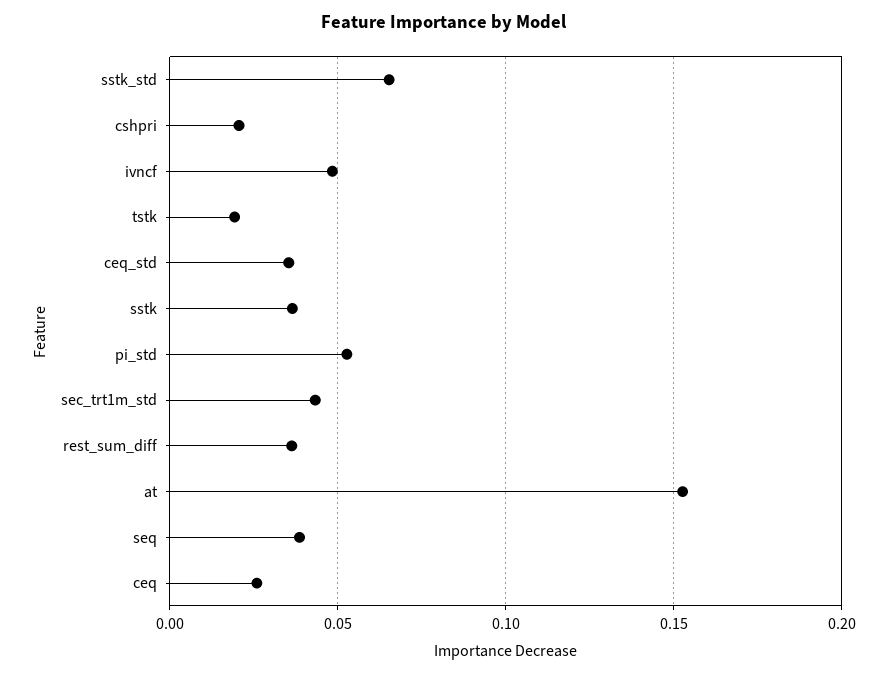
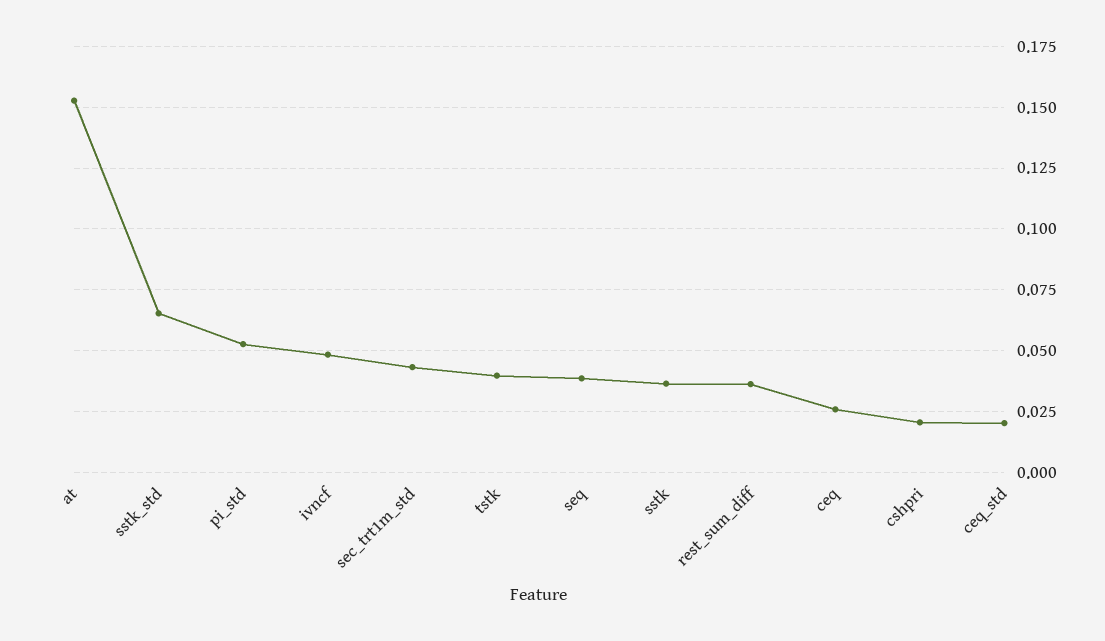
  {
    "sstk_std": 0.065,
    "cshpri": 0.02,
    "ivncf": 0.0475,
-   "tstk": 0.02,
+   "tstk": 0.04,
-   "ceq_std": 0.035,
+   "ceq_std": 0.02,
    "sstk": 0.0375,
    "pi_std": 0.0525,
    "sec_trt1m_std": 0.0425,
    "rest_sum_diff": 0.0375,
    "at": 0.1525,
    "seq": 0.0375,
    "ceq": 0.025
  }

